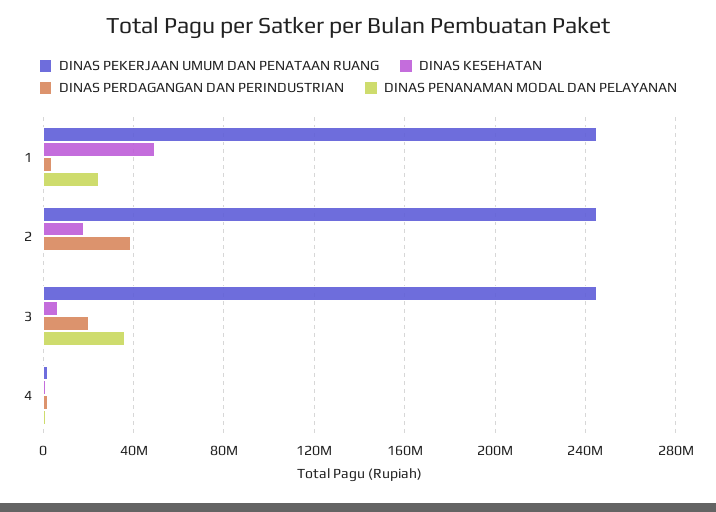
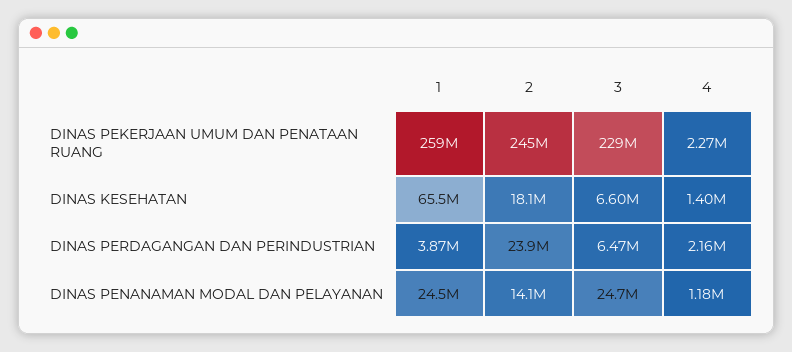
  {
    "DINAS PEKERJAAN UMUM DAN PENATAAN RUANG": {
-     "1": 245000000,
+     "1": 259000000,
      "2": 245000000,
-     "3": 245000000,
+     "3": 229000000,
      "4": 2270000
    },
    "DINAS KESEHATAN": {
-     "1": 50000000,
+     "1": 65500000,
      "2": 18100000,
      "3": 6600000,
      "4": 1400000
    },
    "DINAS PERDAGANGAN DAN PERINDUSTRIAN": {
      "1": 3870000,
-     "2": 40000000,
+     "2": 23900000,
-     "3": 20000000,
+     "3": 6470000,
      "4": 2160000
    },
    "DINAS PENANAMAN MODAL DAN PELAYANAN": {
      "1": 24500000,
-     "2": 0,
+     "2": 14100000,
-     "3": 35000000,
+     "3": 24700000,
      "4": 1180000
    }
  }

